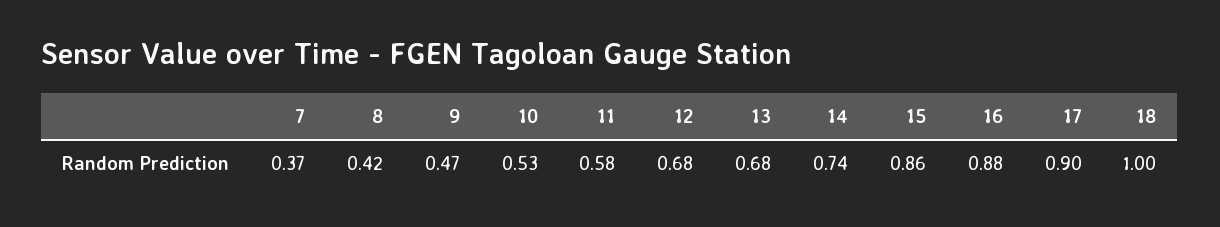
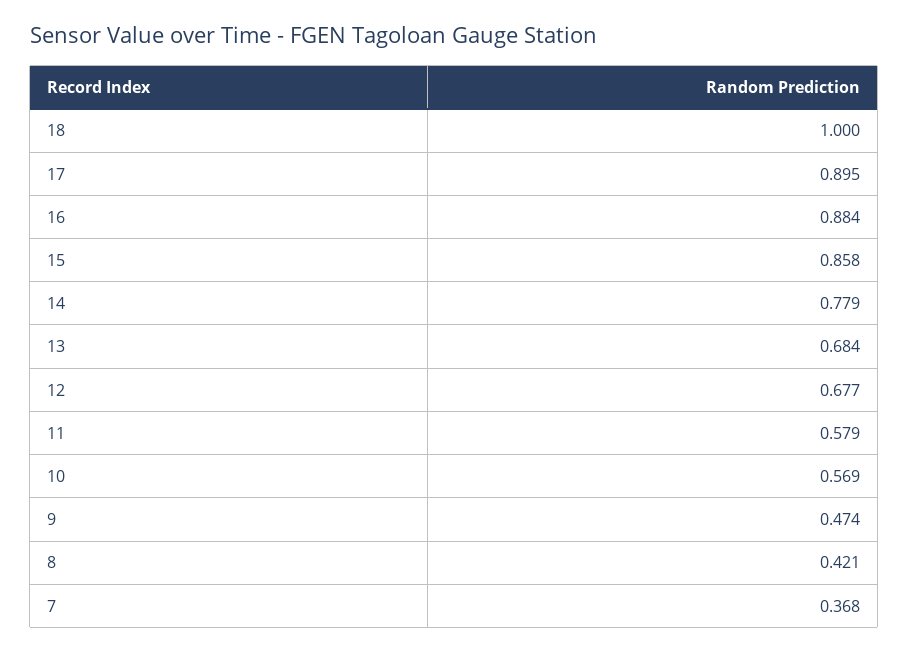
  {
    "7": 0.368,
    "8": 0.421,
    "9": 0.474,
-   "10": 0.53,
+   "10": 0.569,
    "11": 0.579,
    "12": 0.677,
    "13": 0.684,
-   "14": 0.74,
+   "14": 0.779,
    "15": 0.858,
    "16": 0.884,
    "17": 0.895,
    "18": 1
  }

